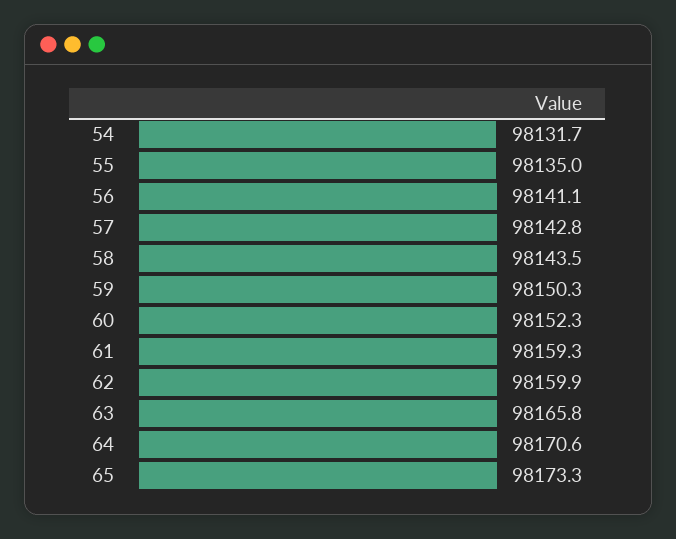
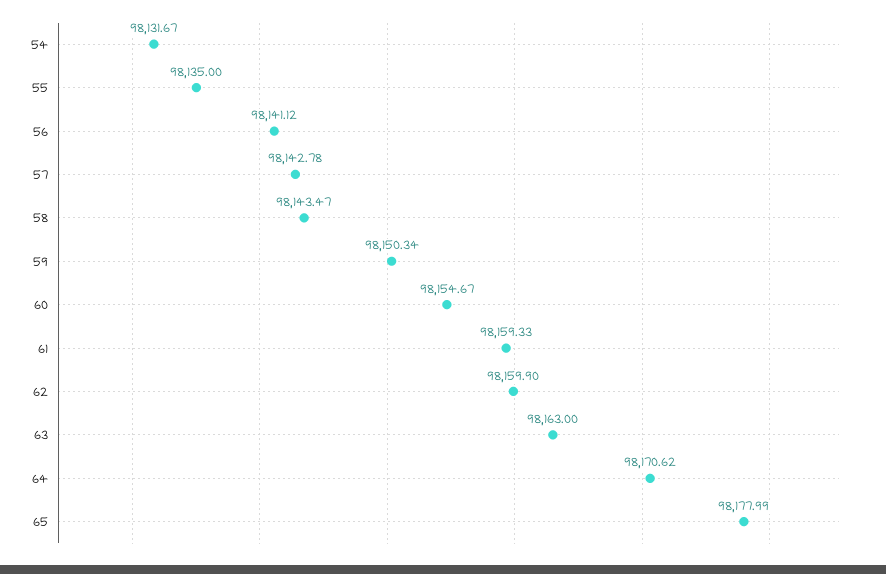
  {
    "54": 98131.67,
    "55": 98135,
    "56": 98141.12,
    "57": 98142.78,
    "58": 98143.47,
    "59": 98150.34,
-   "60": 98152.3,
+   "60": 98154.67,
    "61": 98159.33,
    "62": 98159.9,
-   "63": 98165.8,
+   "63": 98163,
    "64": 98170.62,
-   "65": 98173.3
+   "65": 98177.99
  }

